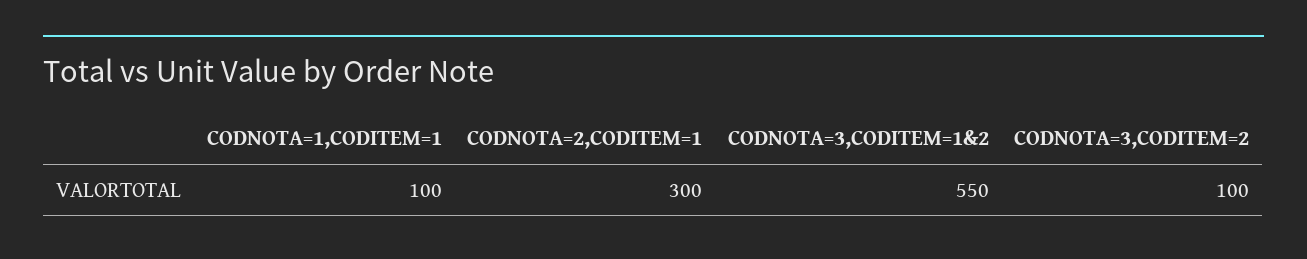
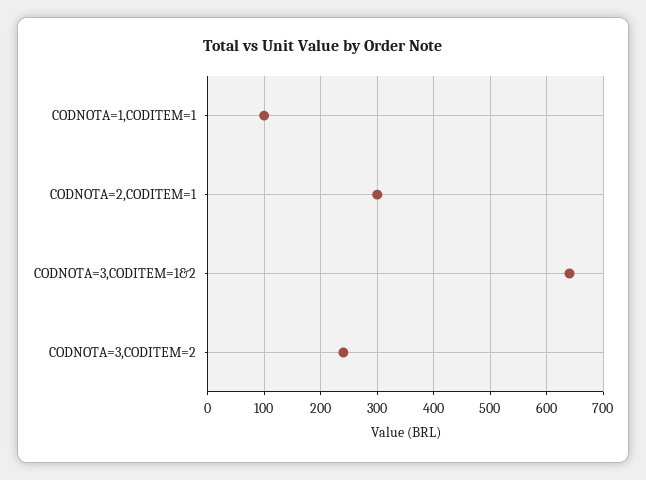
  {
    "CODNOTA=1,CODITEM=1": 100,
    "CODNOTA=2,CODITEM=1": 300,
-   "CODNOTA=3,CODITEM=1&2": 550,
+   "CODNOTA=3,CODITEM=1&2": 640,
-   "CODNOTA=3,CODITEM=2": 100
+   "CODNOTA=3,CODITEM=2": 240
  }

